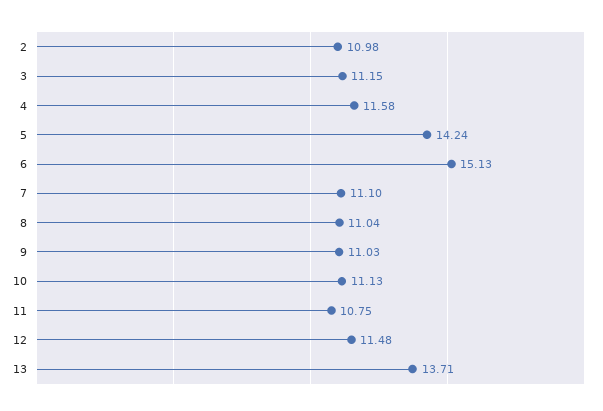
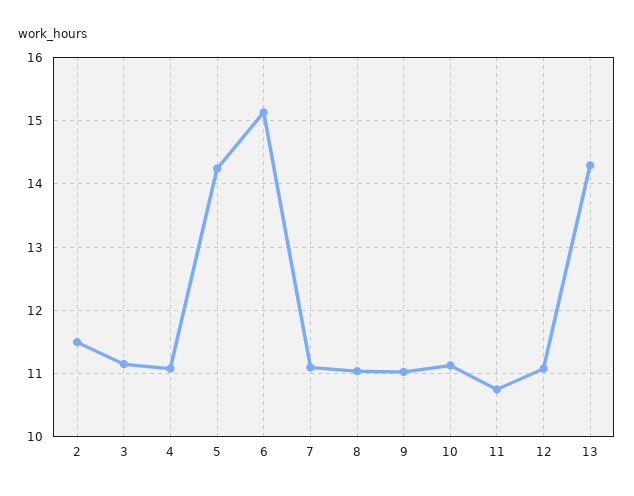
  {
-   "2": 10.98,
+   "2": 11.5,
    "3": 11.15,
-   "4": 11.58,
+   "4": 11.1,
    "5": 14.24,
    "6": 15.13,
    "7": 11.1,
    "8": 11.04,
    "9": 11.03,
    "10": 11.13,
    "11": 10.75,
-   "12": 11.48,
+   "12": 11.1,
-   "13": 13.71
+   "13": 14.3
  }

